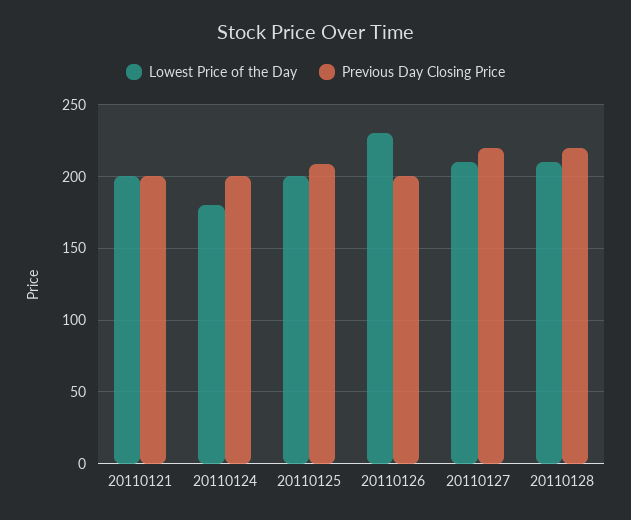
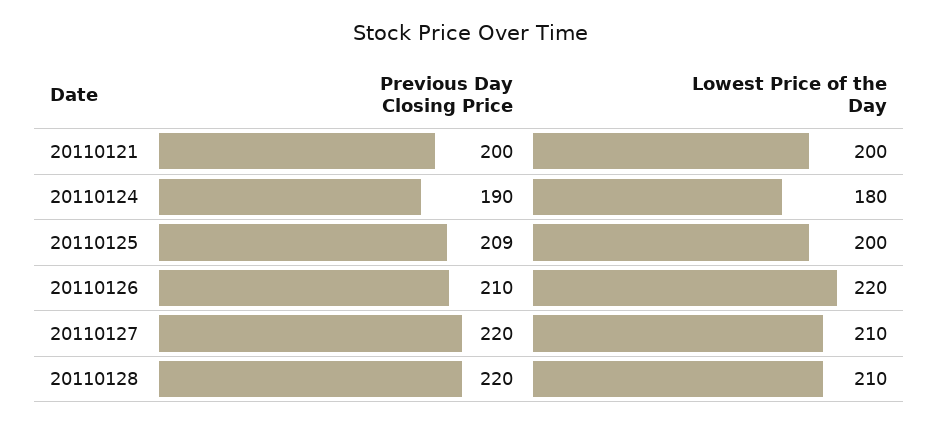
  {
    "Lowest Price of the Day": {
      "20110121": 200,
      "20110124": 180,
      "20110125": 200,
-     "20110126": 230,
+     "20110126": 220,
      "20110127": 210,
      "20110128": 210
    },
    "Previous Day Closing Price": {
      "20110121": 200,
-     "20110124": 200,
+     "20110124": 190,
      "20110125": 209,
-     "20110126": 200,
+     "20110126": 210,
      "20110127": 220,
      "20110128": 220
    }
  }

